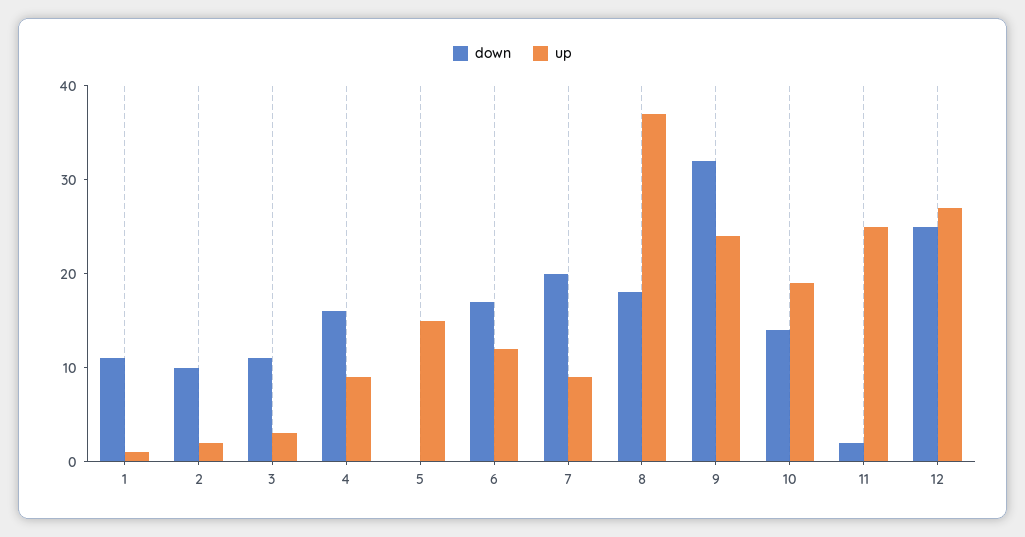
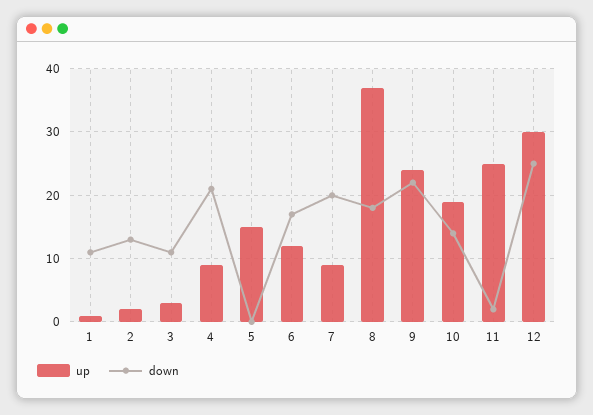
  {
    "down": {
      "1": 11,
-     "2": 10,
+     "2": 13,
      "3": 11,
-     "4": 16,
+     "4": 21,
      "5": 0,
      "6": 17,
      "7": 20,
      "8": 18,
-     "9": 32,
+     "9": 22,
      "10": 14,
      "11": 2,
      "12": 25
    },
    "up": {
      "1": 1,
      "2": 2,
      "3": 3,
      "4": 9,
      "5": 15,
      "6": 12,
      "7": 9,
      "8": 37,
      "9": 24,
      "10": 19,
      "11": 25,
-     "12": 27
+     "12": 30
    }
  }

